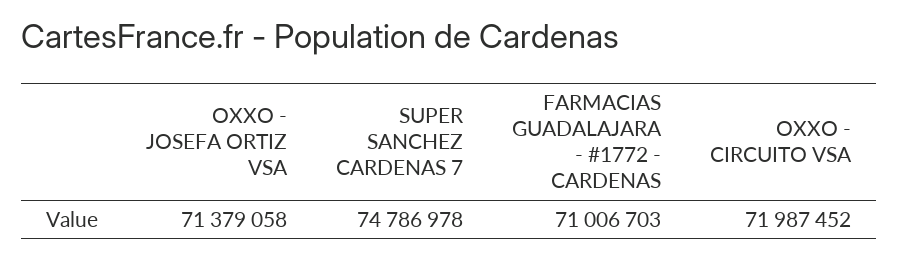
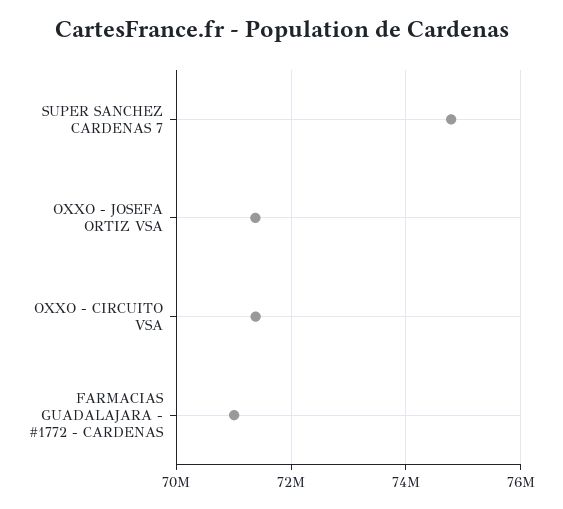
  {
    "OXXO - JOSEFA ORTIZ VSA": 71379058,
    "SUPER SANCHEZ CARDENAS 7": 74786978,
    "FARMACIAS GUADALAJARA - #1772 - CARDENAS": 71006703,
-   "OXXO - CIRCUITO VSA": 71987452
+   "OXXO - CIRCUITO VSA": 71400000
  }

